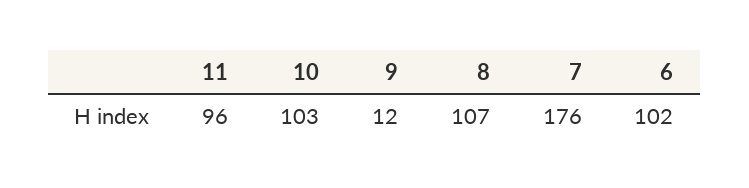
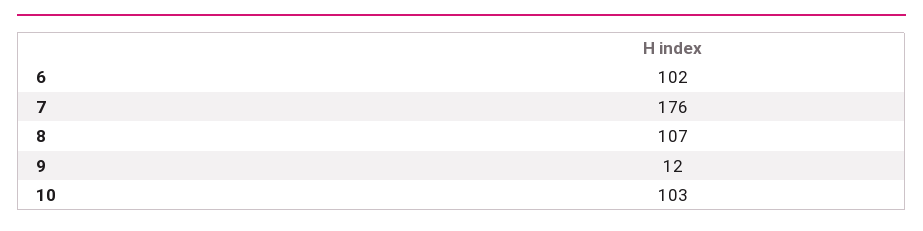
  {
-   "11": 96,
    "10": 103,
    "9": 12,
    "8": 107,
    "7": 176,
    "6": 102
  }

